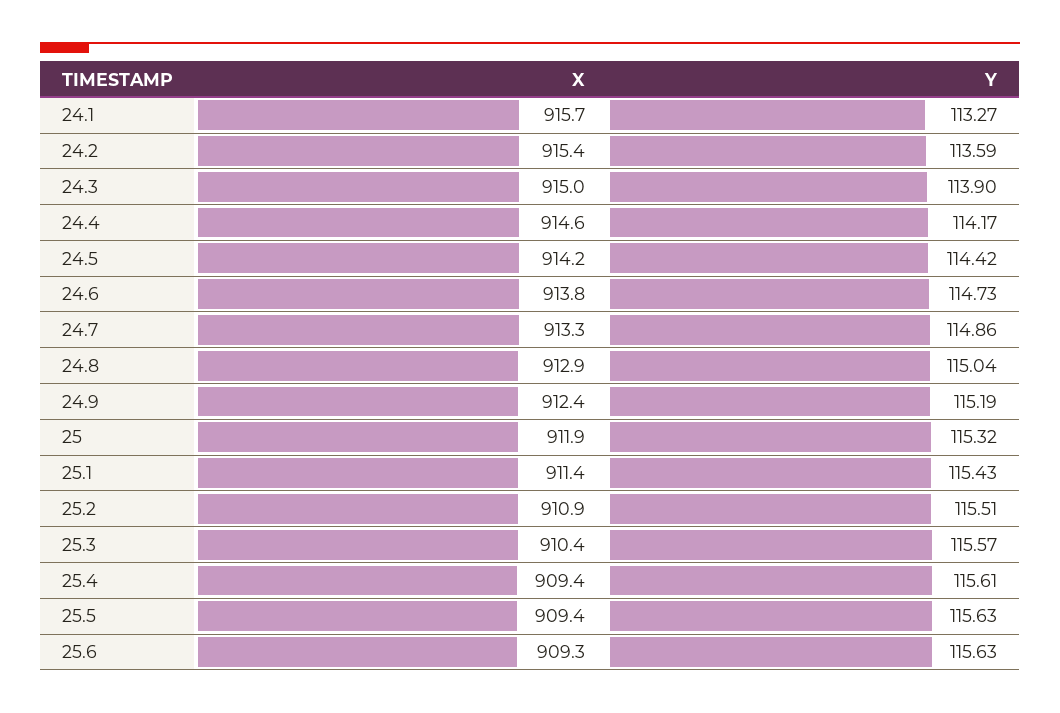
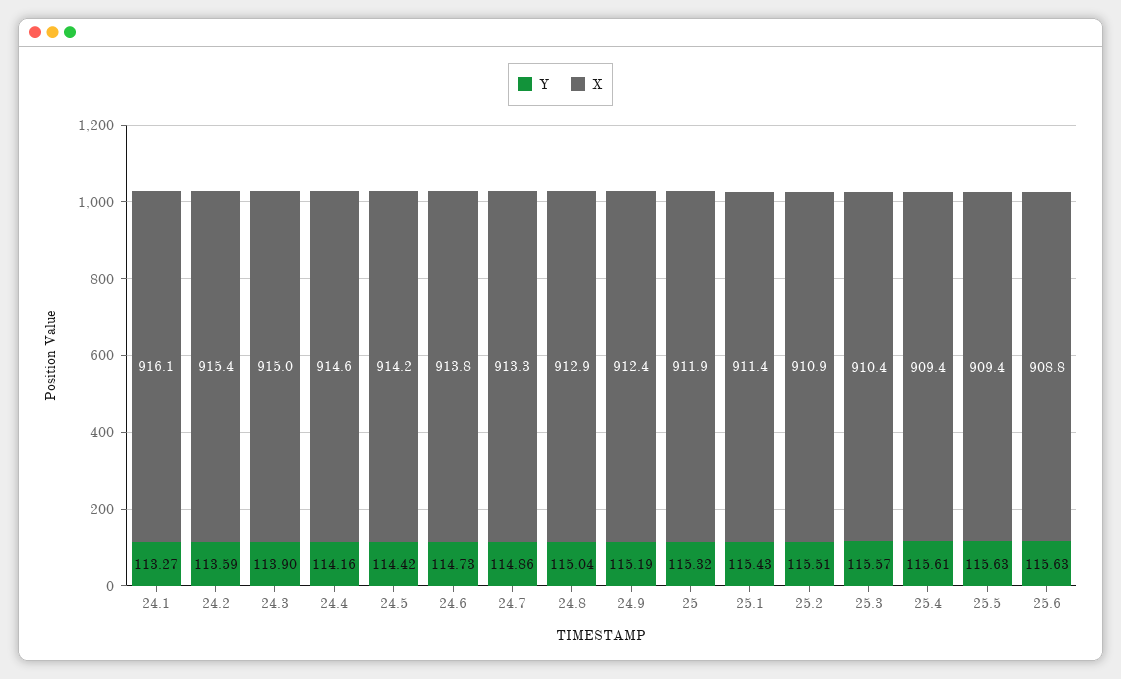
  {
    "X": {
-     "24.1": 915.7,
+     "24.1": 916.1,
      "24.2": 915.4,
      "24.3": 915,
      "24.4": 914.6,
      "24.5": 914.2,
      "24.6": 913.8,
      "24.7": 913.3,
      "24.8": 912.9,
      "24.9": 912.4,
      "25": 911.9,
      "25.1": 911.4,
      "25.2": 910.9,
      "25.3": 910.4,
      "25.4": 909.4,
      "25.5": 909.4,
-     "25.6": 909.3
+     "25.6": 908.8
    },
    "Y": {
      "24.1": 113.27,
      "24.2": 113.59,
      "24.3": 113.9,
-     "24.4": 114.17,
+     "24.4": 114.16,
      "24.5": 114.42,
      "24.6": 114.73,
      "24.7": 114.86,
      "24.8": 115.04,
      "24.9": 115.19,
      "25": 115.32,
      "25.1": 115.43,
      "25.2": 115.51,
      "25.3": 115.57,
      "25.4": 115.61,
      "25.5": 115.63,
      "25.6": 115.63
    }
  }

